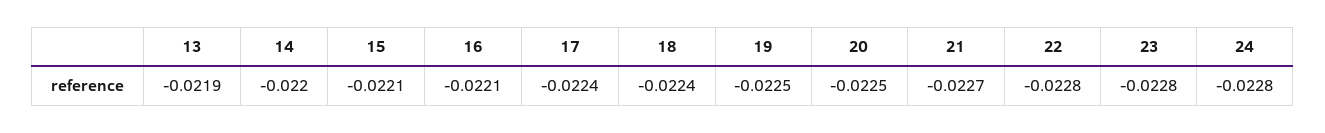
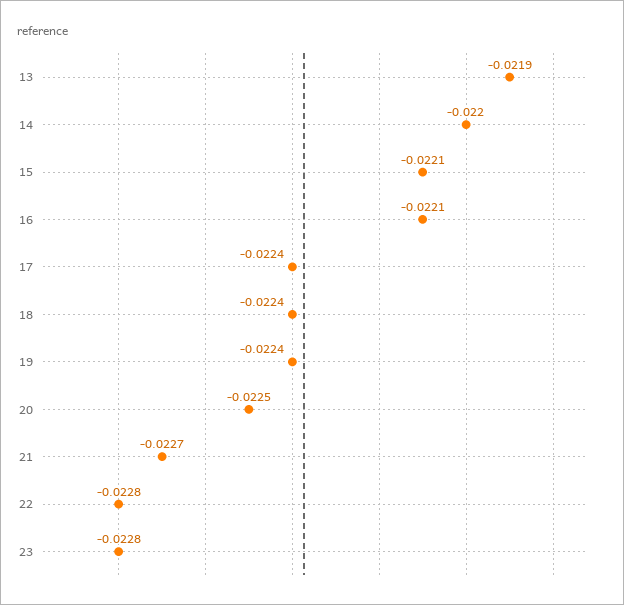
  {
    "13": -0.0219,
    "14": -0.022,
    "15": -0.0221,
    "16": -0.0221,
    "17": -0.0224,
    "18": -0.0224,
-   "19": -0.0225,
+   "19": -0.0224,
    "20": -0.0225,
    "21": -0.0227,
    "22": -0.0228,
-   "23": -0.0228,
+   "23": -0.0228
-   "24": -0.0228
  }

